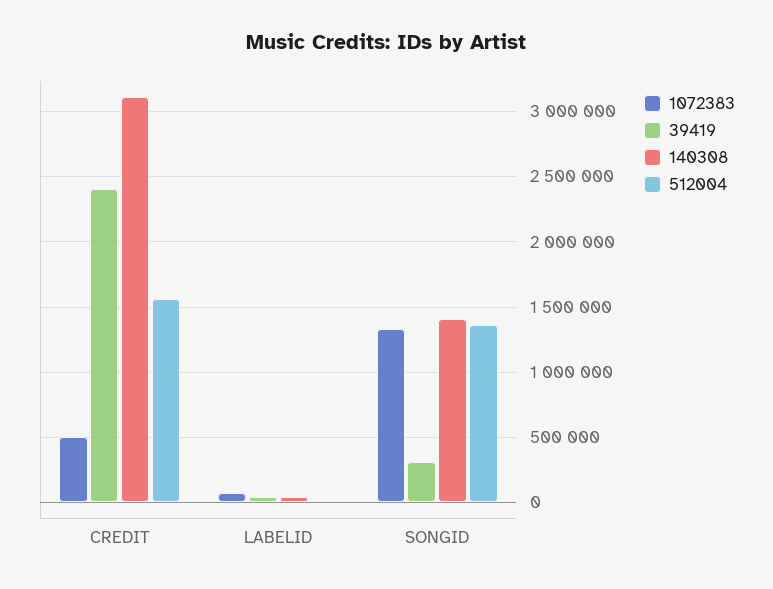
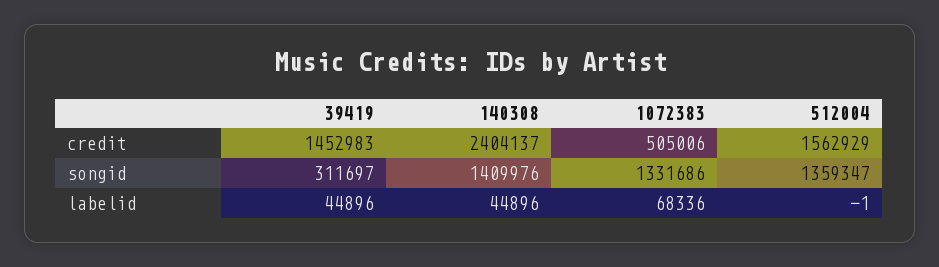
  {
    "1072383": {
      "CREDIT": 505006,
      "LABELID": 68336,
      "SONGID": 1331686
    },
    "39419": {
-     "CREDIT": 2400000,
+     "CREDIT": 1452983,
      "LABELID": 44896,
      "SONGID": 311697
    },
    "140308": {
-     "CREDIT": 3100000,
+     "CREDIT": 2404137,
      "LABELID": 44896,
      "SONGID": 1409976
    },
    "512004": {
      "CREDIT": 1562929,
      "LABELID": -1,
      "SONGID": 1359347
    }
  }

